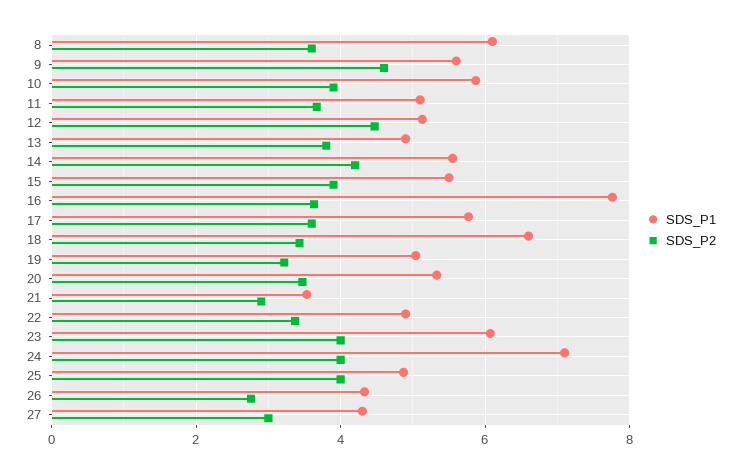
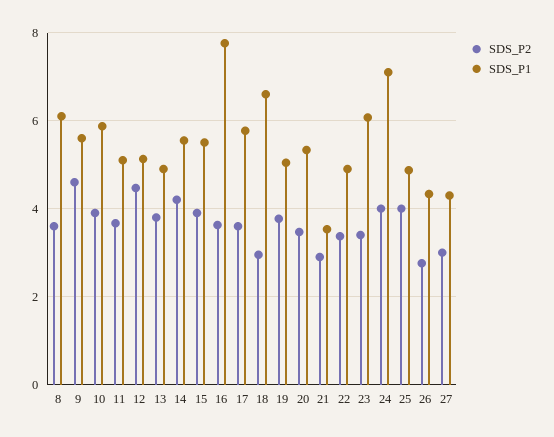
  {
    "SDS_P1": {
      "8": 6.2,
      "9": 5.6,
      "10": 5.8,
      "11": 5.2,
      "12": 5.2,
      "13": 5,
      "14": 5.6,
      "15": 5.6,
      "16": 7.8,
      "17": 5.8,
      "18": 6.6,
      "19": 5,
      "20": 5.4,
      "21": 3.6,
      "22": 5,
      "23": 6,
      "24": 7.2,
      "25": 4.8,
      "26": 4.4,
      "27": 4.4
    },
    "SDS_P2": {
      "8": 3.6,
      "9": 4.6,
      "10": 4,
      "11": 3.6,
      "12": 4.4,
      "13": 3.8,
      "14": 4.2,
      "15": 4,
      "16": 3.6,
      "17": 3.6,
-     "18": 3.4,
+     "18": 3,
-     "19": 3.2,
+     "19": 3.8,
      "20": 3.4,
      "21": 3,
      "22": 3.4,
-     "23": 4,
+     "23": 3.4,
      "24": 4,
      "25": 4,
      "26": 2.8,
      "27": 3
    }
  }

